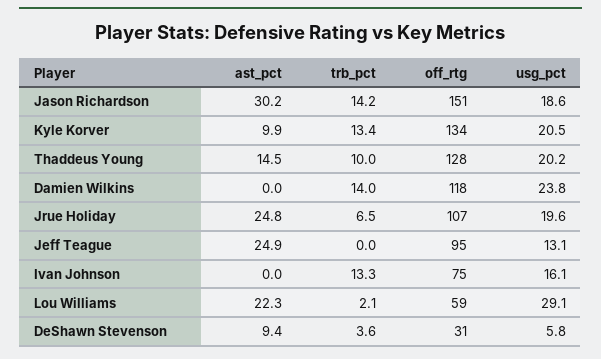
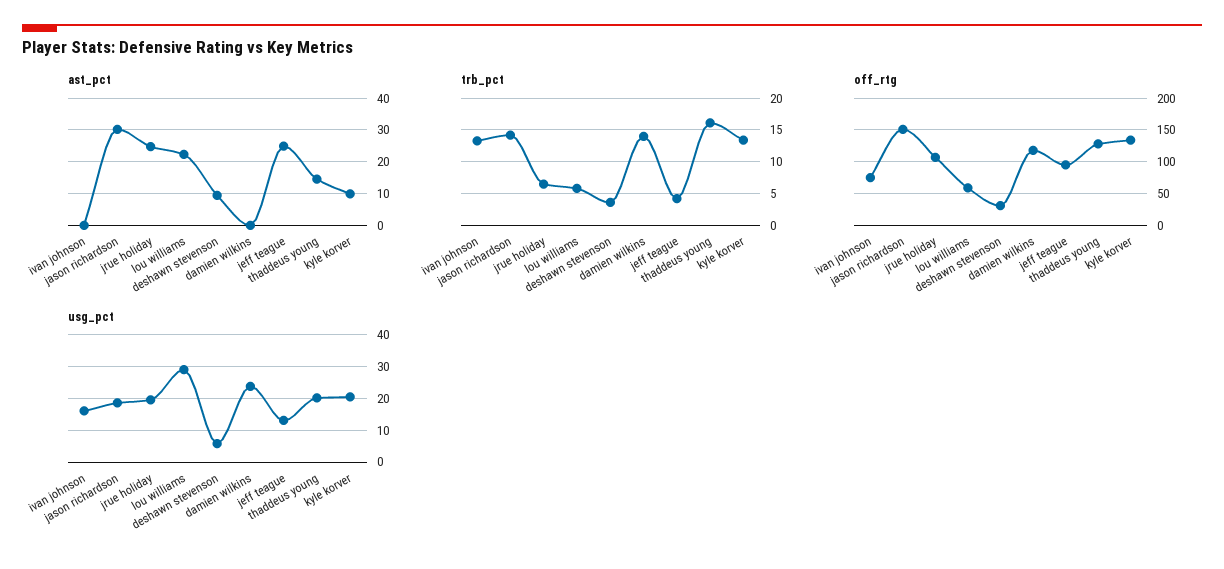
  {
    "ast_pct": {
      "Jason Richardson": 30.2,
      "Kyle Korver": 9.9,
      "Thaddeus Young": 14.5,
      "Damien Wilkins": 0,
      "Jrue Holiday": 24.8,
      "Jeff Teague": 24.9,
      "Ivan Johnson": 0,
      "Lou Williams": 22.3,
      "DeShawn Stevenson": 9.4
    },
    "trb_pct": {
      "Jason Richardson": 14.2,
      "Kyle Korver": 13.4,
-     "Thaddeus Young": 10,
+     "Thaddeus Young": 16,
      "Damien Wilkins": 14,
      "Jrue Holiday": 6.5,
-     "Jeff Teague": 0,
+     "Jeff Teague": 4,
      "Ivan Johnson": 13.3,
-     "Lou Williams": 2.1,
+     "Lou Williams": 6,
      "DeShawn Stevenson": 3.6
    },
    "off_rtg": {
      "Jason Richardson": 151,
      "Kyle Korver": 134,
      "Thaddeus Young": 128,
      "Damien Wilkins": 118,
      "Jrue Holiday": 107,
      "Jeff Teague": 95,
      "Ivan Johnson": 75,
      "Lou Williams": 59,
      "DeShawn Stevenson": 31
    },
    "usg_pct": {
      "Jason Richardson": 18.6,
      "Kyle Korver": 20.5,
      "Thaddeus Young": 20.2,
      "Damien Wilkins": 23.8,
      "Jrue Holiday": 19.6,
      "Jeff Teague": 13.1,
      "Ivan Johnson": 16.1,
      "Lou Williams": 29.1,
      "DeShawn Stevenson": 5.8
    }
  }

